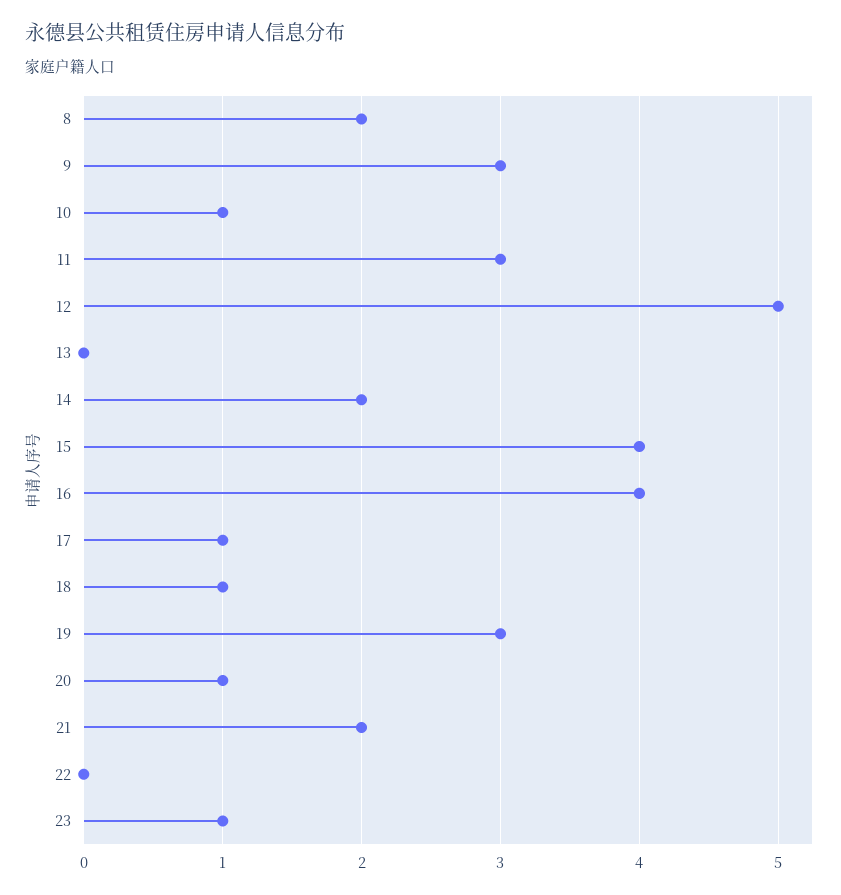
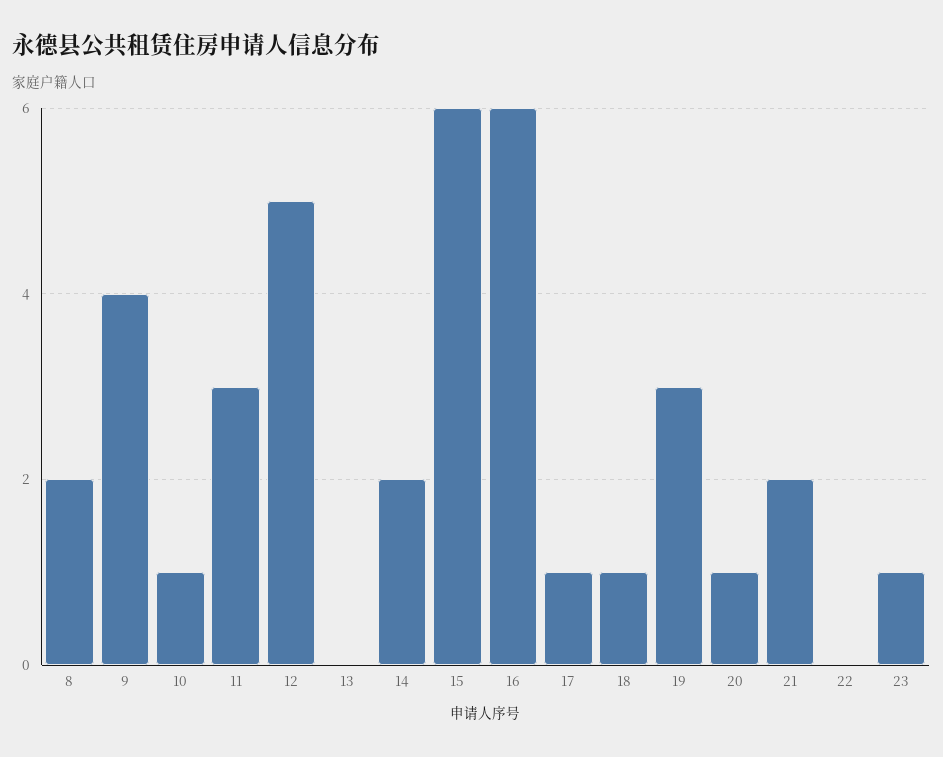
  {
    "8": 2,
-   "9": 3,
+   "9": 4,
    "10": 1,
    "11": 3,
    "12": 5,
    "13": 0,
    "14": 2,
-   "15": 4,
+   "15": 6,
-   "16": 4,
+   "16": 6,
    "17": 1,
    "18": 1,
    "19": 3,
    "20": 1,
    "21": 2,
    "22": 0,
    "23": 1
  }

